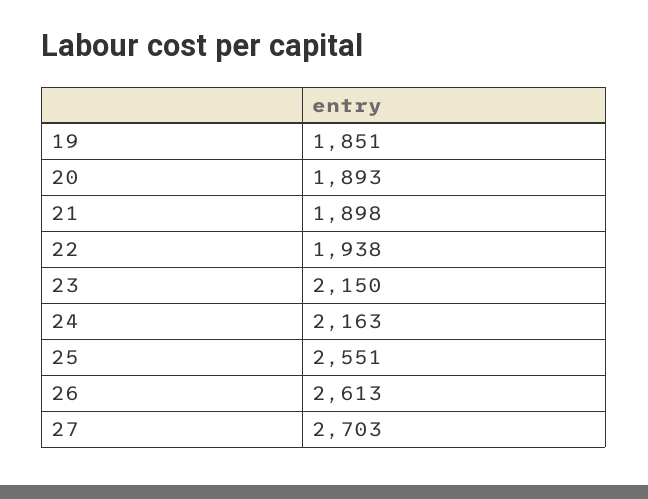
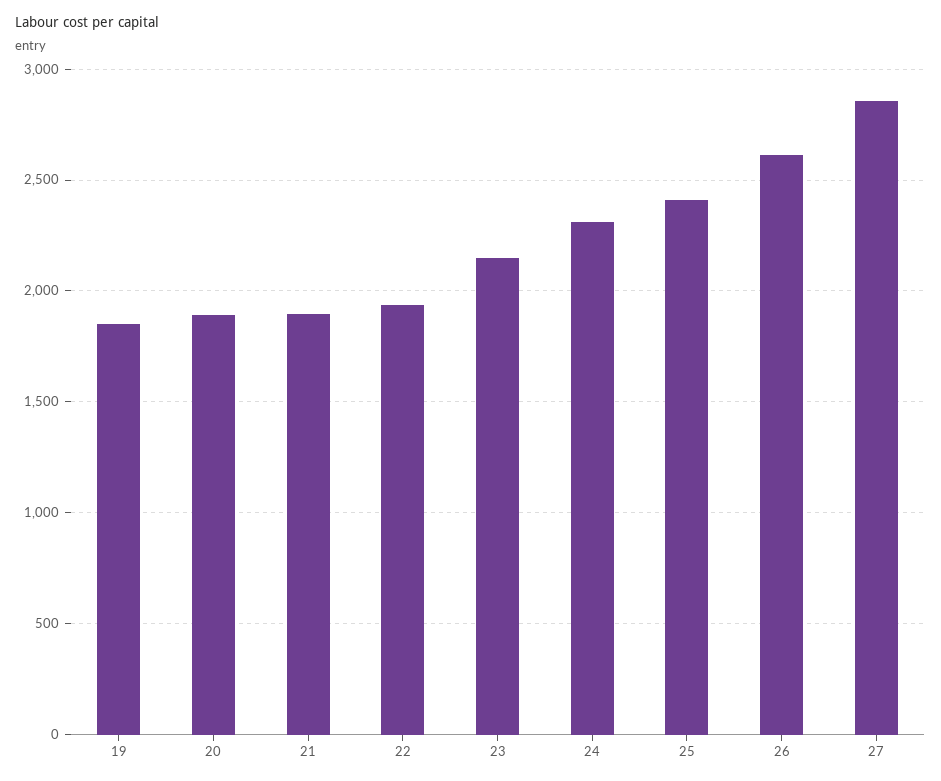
  {
    "19": 1851,
    "20": 1893,
    "21": 1898,
    "22": 1938,
    "23": 2150,
-   "24": 2163,
+   "24": 2300,
-   "25": 2551,
+   "25": 2400,
    "26": 2613,
-   "27": 2703
+   "27": 2850
  }

